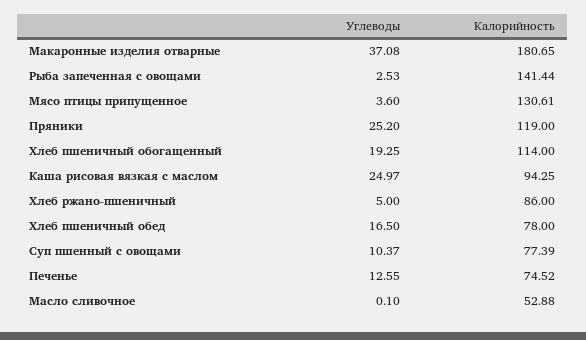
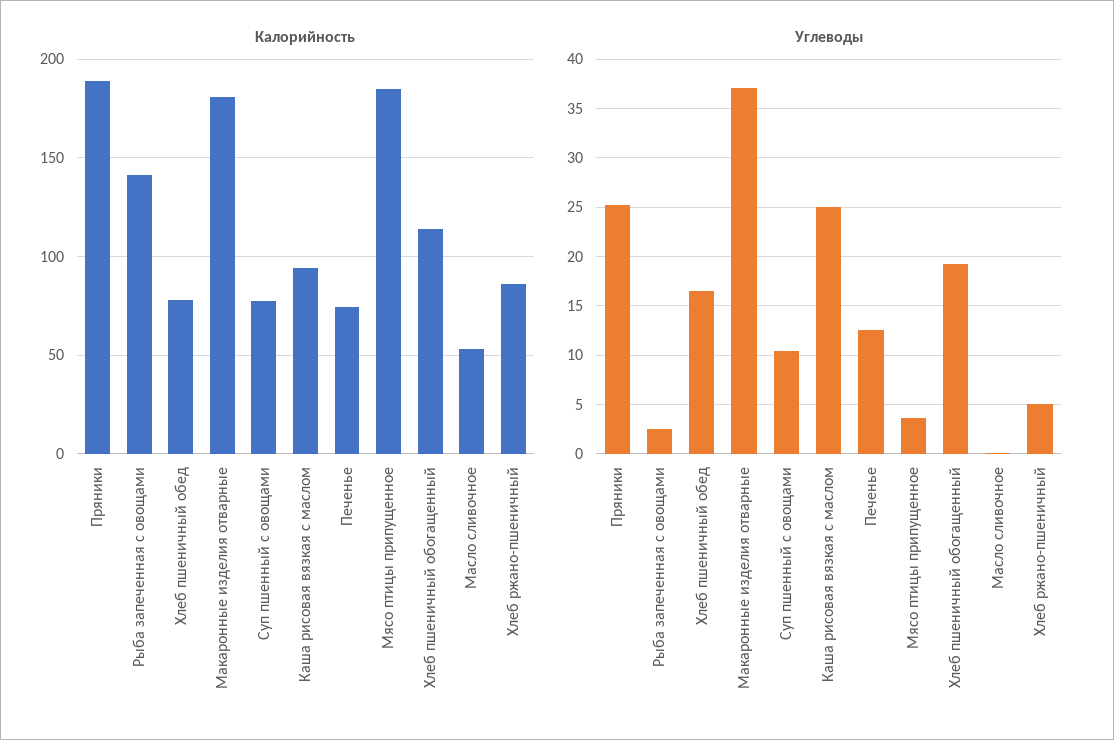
  {
    "Углеводы": {
      "Макаронные изделия отварные": 37.08,
      "Рыба запеченная с овощами": 2.53,
      "Мясо птицы припущенное": 3.6,
      "Пряники": 25.2,
      "Хлеб пшеничный обогащенный": 19.25,
      "Каша рисовая вязкая с маслом": 24.97,
      "Хлеб ржано-пшеничный": 5,
      "Хлеб пшеничный обед": 16.5,
      "Суп пшенный с овощами": 10.37,
      "Печенье": 12.55,
      "Масло сливочное": 0.1
    },
    "Калорийность": {
      "Макаронные изделия отварные": 180.65,
      "Рыба запеченная с овощами": 141.44,
-     "Мясо птицы припущенное": 130.61,
+     "Мясо птицы припущенное": 185,
-     "Пряники": 119,
+     "Пряники": 190,
      "Хлеб пшеничный обогащенный": 114,
      "Каша рисовая вязкая с маслом": 94.25,
      "Хлеб ржано-пшеничный": 86,
      "Хлеб пшеничный обед": 78,
      "Суп пшенный с овощами": 77.39,
      "Печенье": 74.52,
      "Масло сливочное": 52.88
    }
  }

